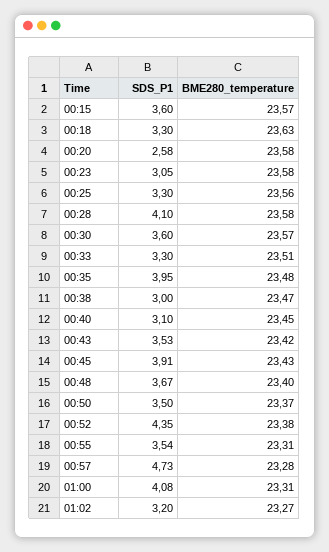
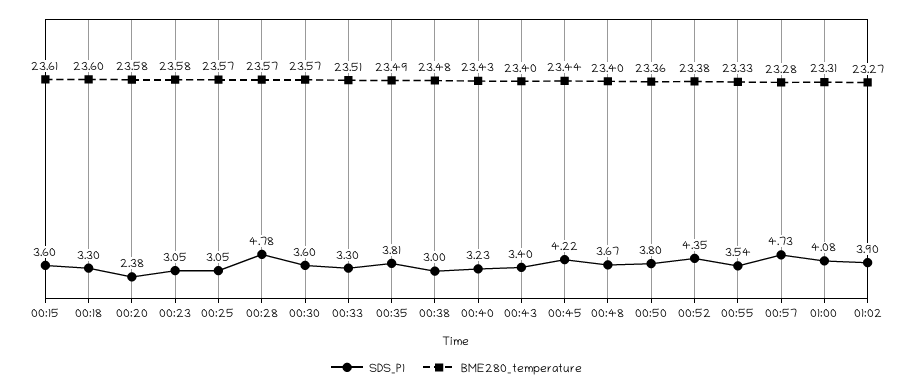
  {
    "SDS_P1": {
      "00:15": 3.6,
      "00:18": 3.3,
-     "00:20": 2.58,
+     "00:20": 2.38,
      "00:23": 3.05,
-     "00:25": 3.3,
+     "00:25": 3.05,
-     "00:28": 4.1,
+     "00:28": 4.78,
      "00:30": 3.6,
      "00:33": 3.3,
-     "00:35": 3.95,
+     "00:35": 3.81,
      "00:38": 3,
-     "00:40": 3.1,
+     "00:40": 3.23,
-     "00:43": 3.53,
+     "00:43": 3.4,
-     "00:45": 3.91,
+     "00:45": 4.22,
      "00:48": 3.67,
-     "00:50": 3.5,
+     "00:50": 3.8,
      "00:52": 4.35,
      "00:55": 3.54,
      "00:57": 4.73,
      "01:00": 4.08,
-     "01:02": 3.2
+     "01:02": 3.9
    },
    "BME280_temperature": {
-     "00:15": 23.57,
+     "00:15": 23.61,
-     "00:18": 23.63,
+     "00:18": 23.6,
      "00:20": 23.58,
      "00:23": 23.58,
-     "00:25": 23.56,
+     "00:25": 23.57,
-     "00:28": 23.58,
+     "00:28": 23.57,
      "00:30": 23.57,
      "00:33": 23.51,
-     "00:35": 23.48,
+     "00:35": 23.49,
-     "00:38": 23.47,
+     "00:38": 23.48,
-     "00:40": 23.45,
+     "00:40": 23.43,
-     "00:43": 23.42,
+     "00:43": 23.4,
-     "00:45": 23.43,
+     "00:45": 23.44,
      "00:48": 23.4,
-     "00:50": 23.37,
+     "00:50": 23.36,
      "00:52": 23.38,
-     "00:55": 23.31,
+     "00:55": 23.33,
      "00:57": 23.28,
      "01:00": 23.31,
      "01:02": 23.27
    }
  }

